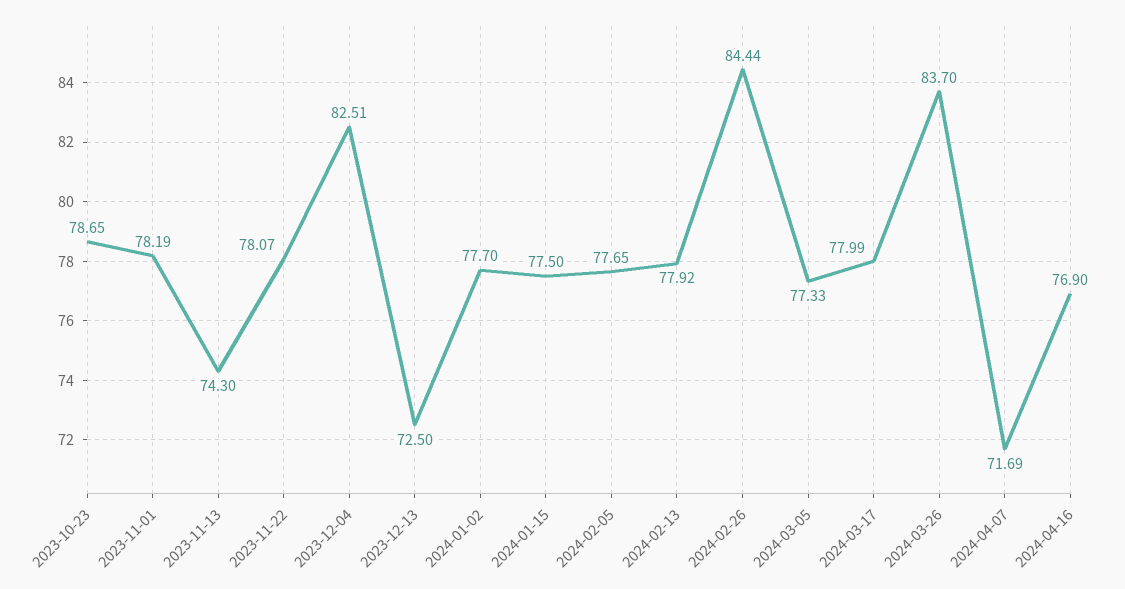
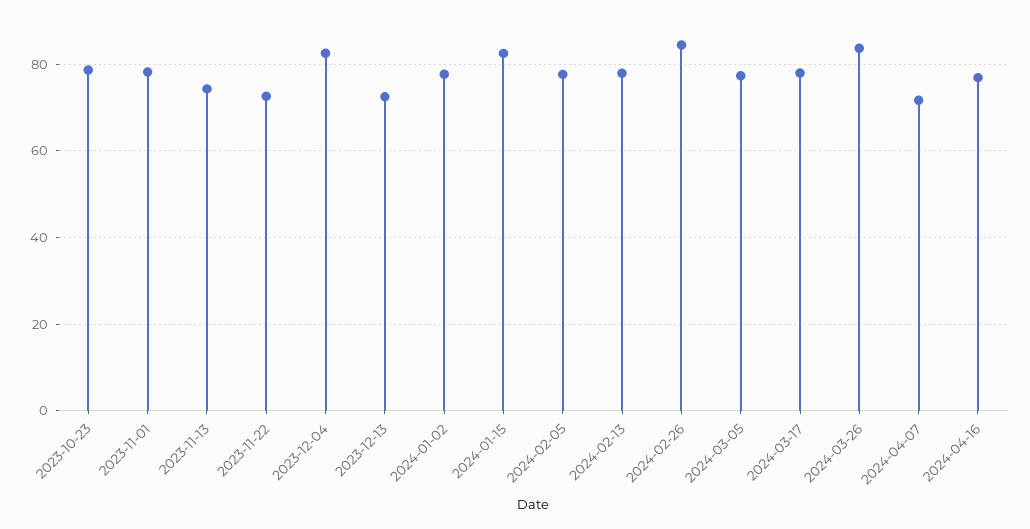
  {
    "2023-10-23": 78.65,
    "2023-11-01": 78.19,
    "2023-11-13": 74.3,
-   "2023-11-22": 78.07,
+   "2023-11-22": 72,
    "2023-12-04": 82.51,
    "2023-12-13": 72.5,
    "2024-01-02": 77.7,
-   "2024-01-15": 77.5,
+   "2024-01-15": 82,
    "2024-02-05": 77.65,
    "2024-02-13": 77.92,
    "2024-02-26": 84.44,
    "2024-03-05": 77.33,
    "2024-03-17": 77.99,
    "2024-03-26": 83.7,
    "2024-04-07": 71.69,
    "2024-04-16": 76.9
  }

